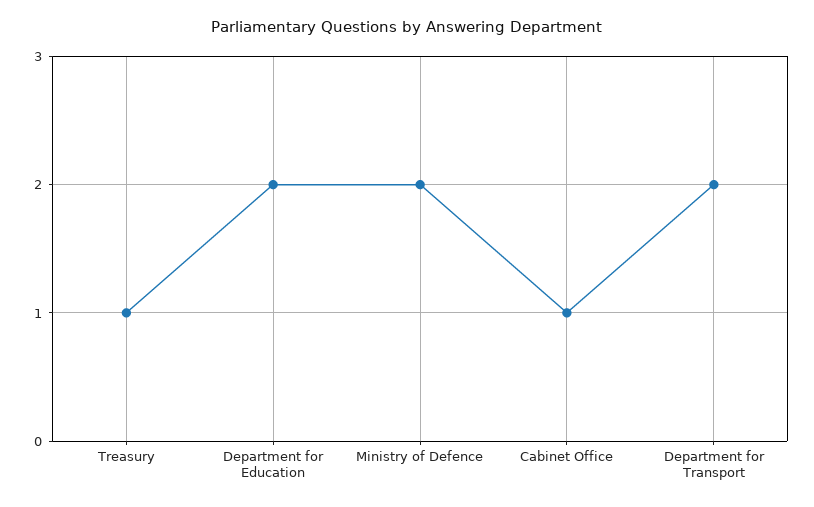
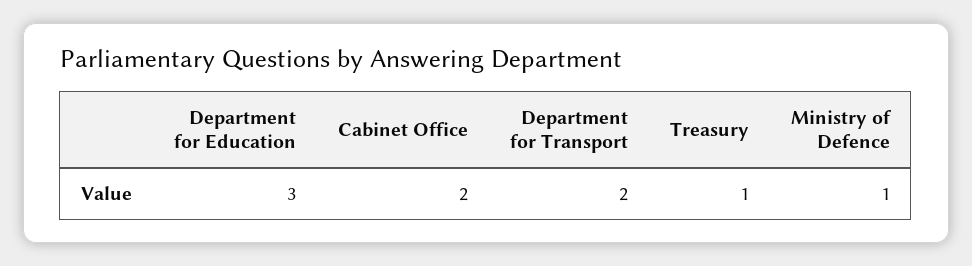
  {
    "Treasury": 1,
-   "Department for Education": 2,
+   "Department for Education": 3,
-   "Ministry of Defence": 2,
+   "Ministry of Defence": 1,
-   "Cabinet Office": 1,
+   "Cabinet Office": 2,
    "Department for Transport": 2
  }

